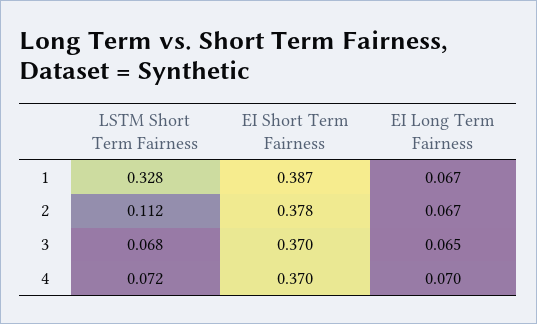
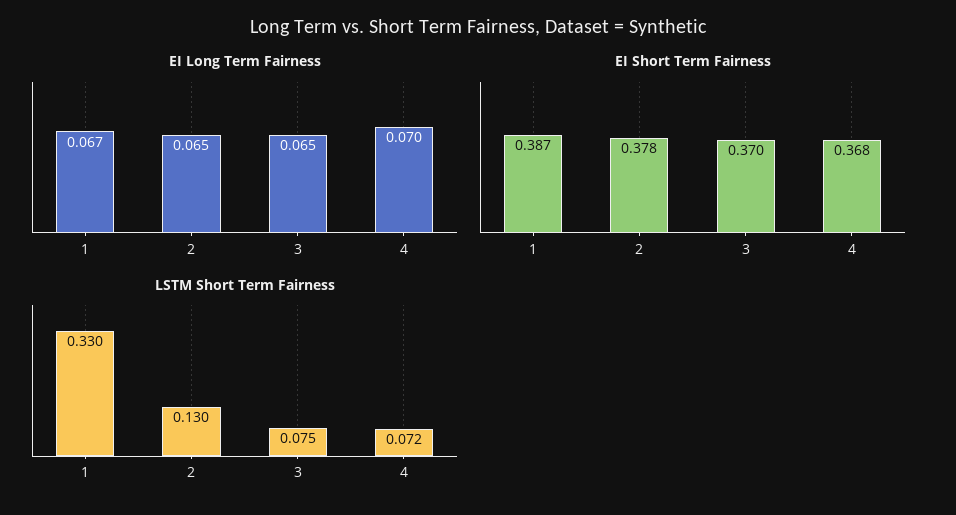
  {
    "LSTM Short Term Fairness": {
-     "1": 0.328,
+     "1": 0.33,
-     "2": 0.112,
+     "2": 0.13,
-     "3": 0.068,
+     "3": 0.075,
      "4": 0.072
    },
    "EI Short Term Fairness": {
      "1": 0.387,
      "2": 0.378,
      "3": 0.37,
-     "4": 0.37
+     "4": 0.368
    },
    "EI Long Term Fairness": {
      "1": 0.067,
-     "2": 0.067,
+     "2": 0.065,
      "3": 0.065,
      "4": 0.07
    }
  }

